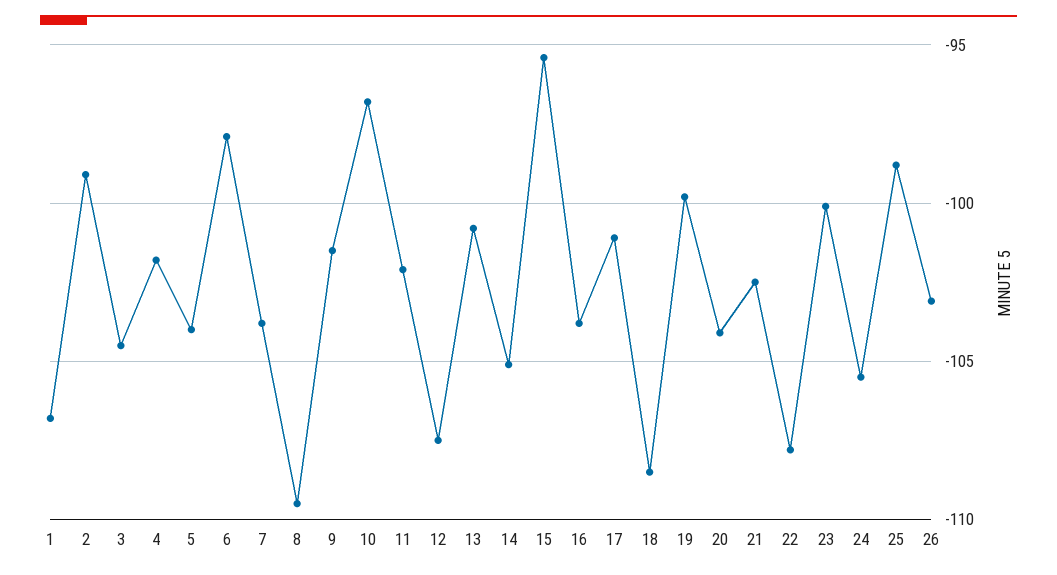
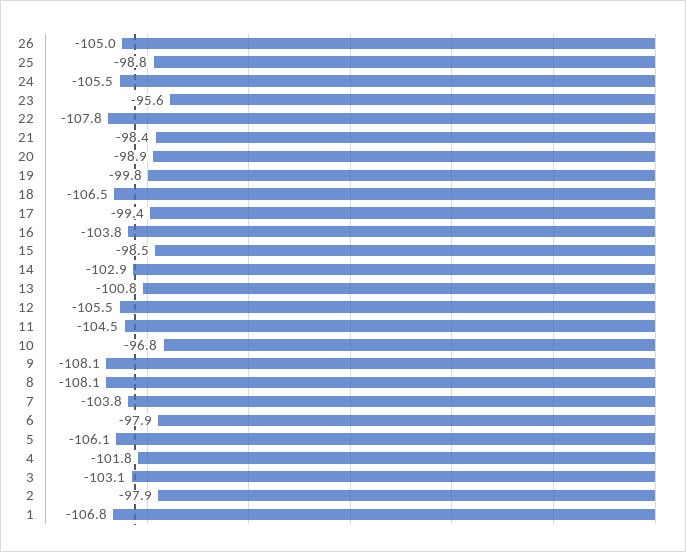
  {
    "1": -106.8,
-   "2": -99,
+   "2": -97.9,
-   "3": -104.5,
+   "3": -103.1,
    "4": -101.8,
-   "5": -104,
+   "5": -106.1,
    "6": -97.9,
    "7": -103.8,
-   "8": -109.5,
+   "8": -108.1,
-   "9": -101.5,
+   "9": -108.1,
    "10": -96.8,
-   "11": -102,
+   "11": -104.5,
-   "12": -107.5,
+   "12": -105.5,
    "13": -100.8,
-   "14": -105,
+   "14": -102.9,
-   "15": -95.5,
+   "15": -98.5,
    "16": -103.8,
-   "17": -101,
+   "17": -99.4,
-   "18": -108.5,
+   "18": -106.5,
    "19": -99.8,
-   "20": -104,
+   "20": -98.9,
-   "21": -102.5,
+   "21": -98.4,
    "22": -107.8,
-   "23": -100,
+   "23": -95.6,
    "24": -105.5,
    "25": -98.8,
-   "26": -103
+   "26": -105
  }

